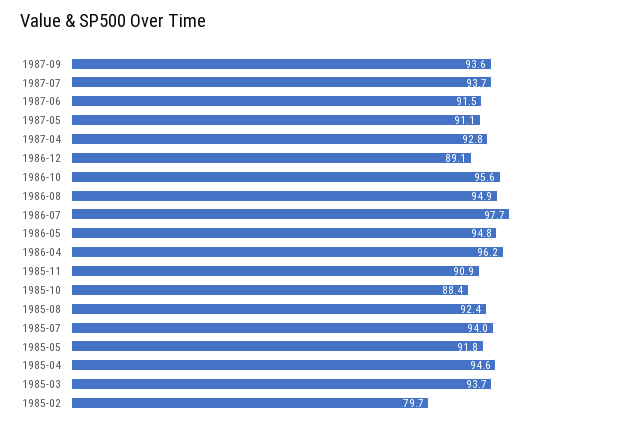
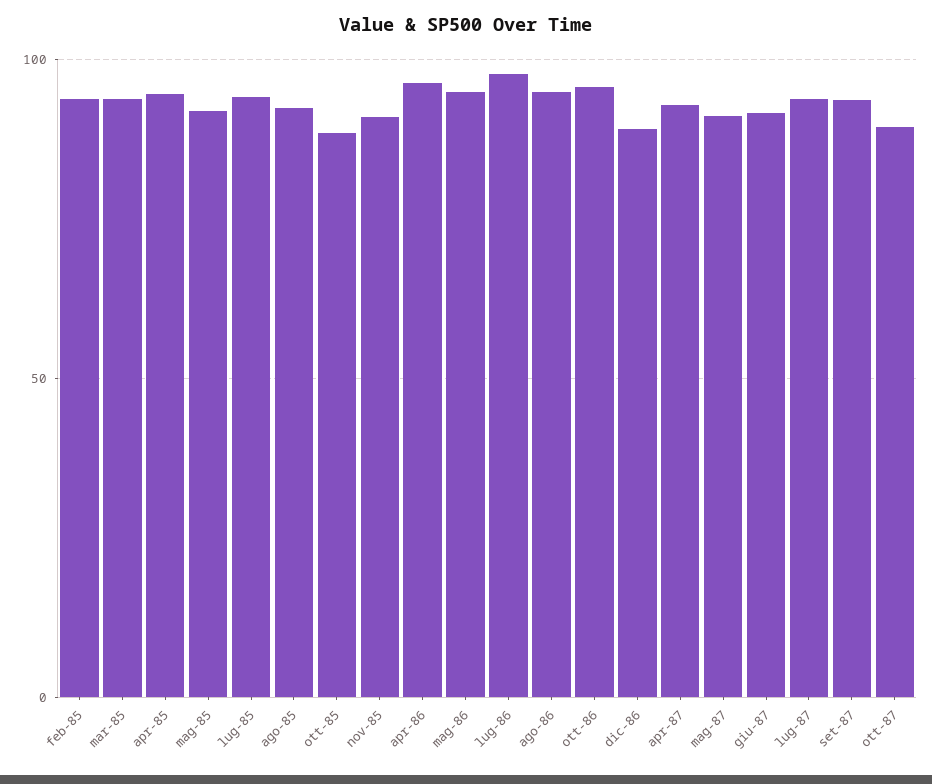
  {
    "1987-09": 93.6,
    "1987-07": 93.7,
    "1987-06": 91.5,
    "1987-05": 91.1,
    "1987-04": 92.8,
    "1986-12": 89.1,
    "1986-10": 95.6,
    "1986-08": 94.9,
    "1986-07": 97.7,
    "1986-05": 94.8,
    "1986-04": 96.2,
    "1985-11": 90.9,
    "1985-10": 88.4,
    "1985-08": 92.4,
    "1985-07": 94,
    "1985-05": 91.8,
    "1985-04": 94.6,
    "1985-03": 93.7,
-   "1985-02": 79.7
+   "1985-02": 95,
+   "ott-87": 90
  }

